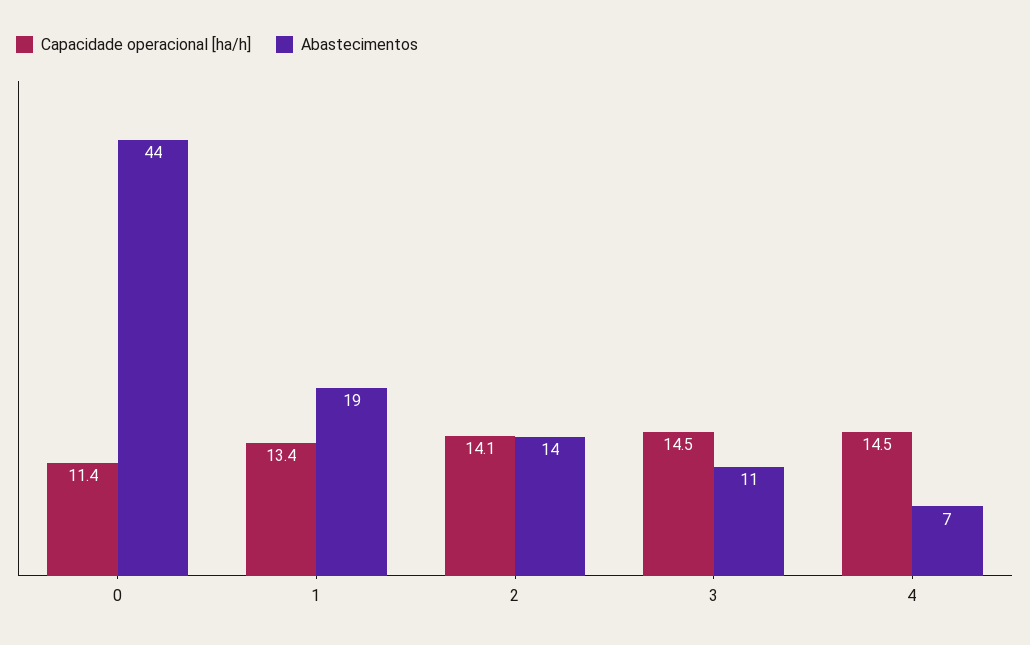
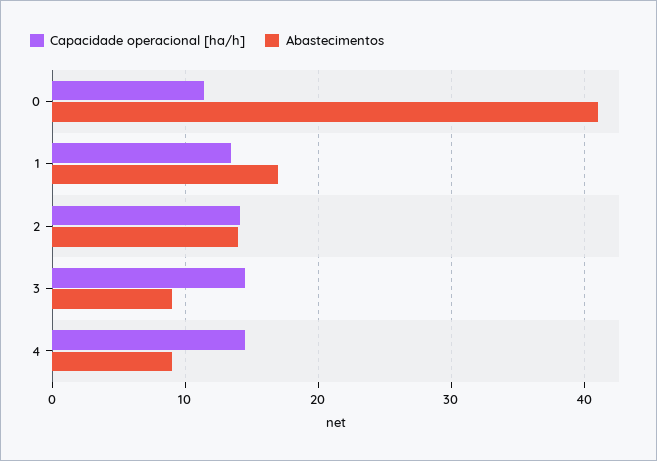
  {
    "Capacidade operacional [ha/h]": {
      "0": 11.4,
      "1": 13.4,
      "2": 14.1,
      "3": 14.5,
      "4": 14.5
    },
    "Abastecimentos": {
-     "0": 44,
+     "0": 41,
-     "1": 19,
+     "1": 17,
      "2": 14,
-     "3": 11,
+     "3": 9,
-     "4": 7
+     "4": 9
    }
  }

